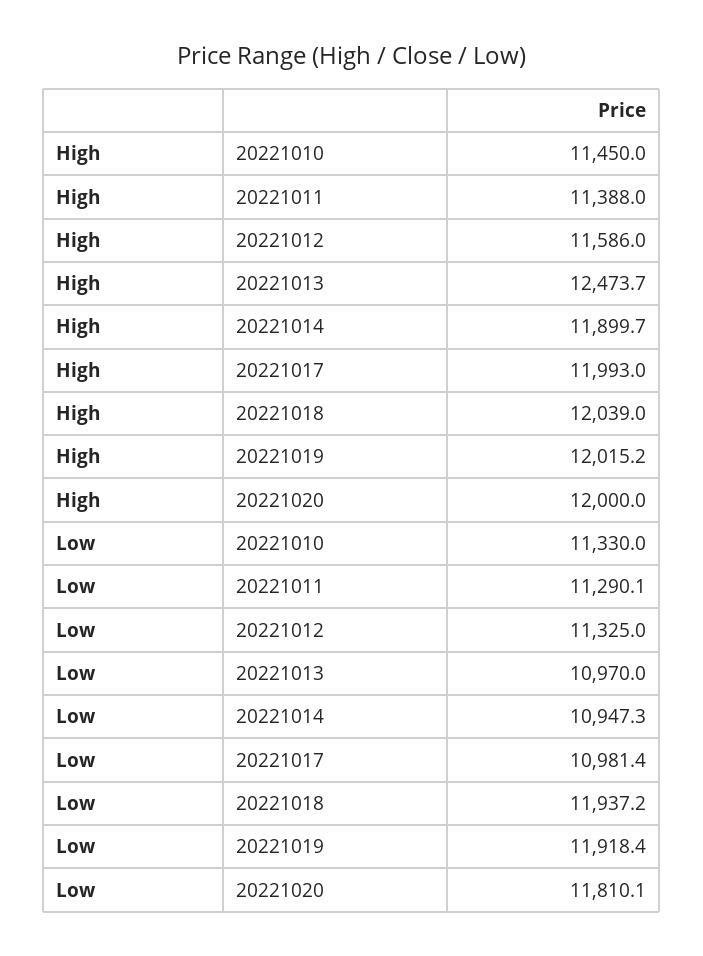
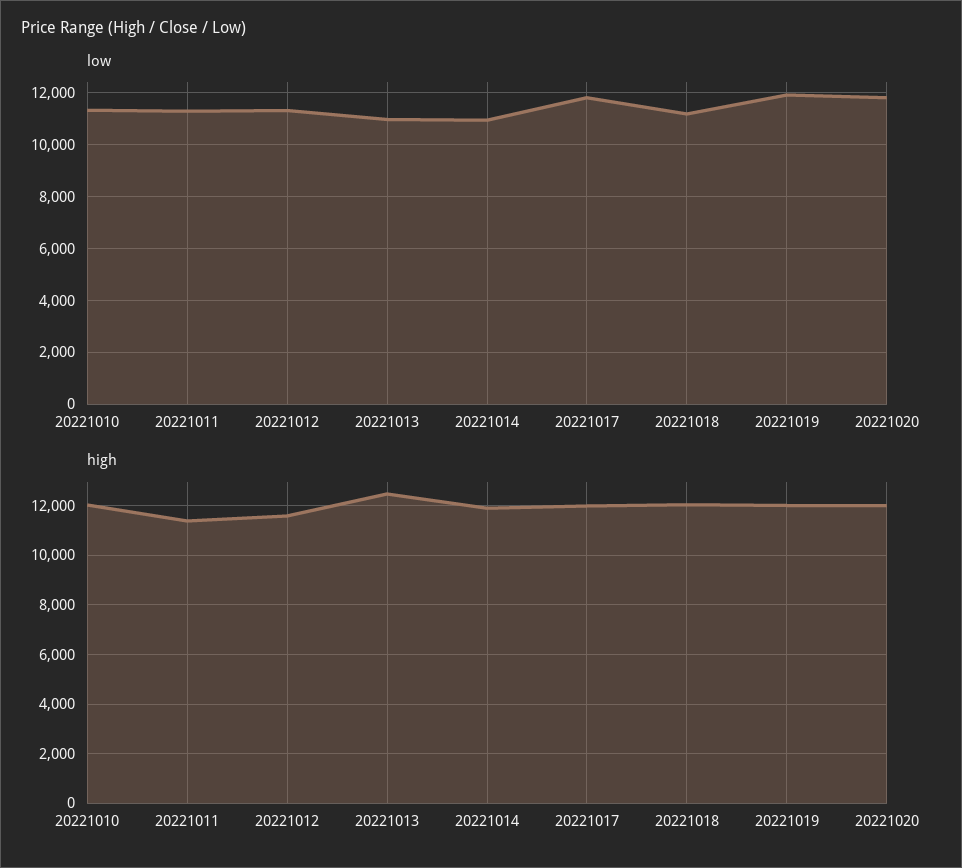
  {
    "High": {
-     "20221010": 11450,
+     "20221010": 12000,
      "20221011": 11388,
      "20221012": 11586,
      "20221013": 12473.7,
      "20221014": 11899.7,
      "20221017": 11993,
      "20221018": 12039,
      "20221019": 12015.2,
      "20221020": 12000
    },
    "Low": {
      "20221010": 11330,
      "20221011": 11290.1,
      "20221012": 11325,
      "20221013": 10970,
      "20221014": 10947.3,
-     "20221017": 10981.4,
+     "20221017": 11750,
-     "20221018": 11937.2,
+     "20221018": 11250,
      "20221019": 11918.4,
      "20221020": 11810.1
    }
  }

